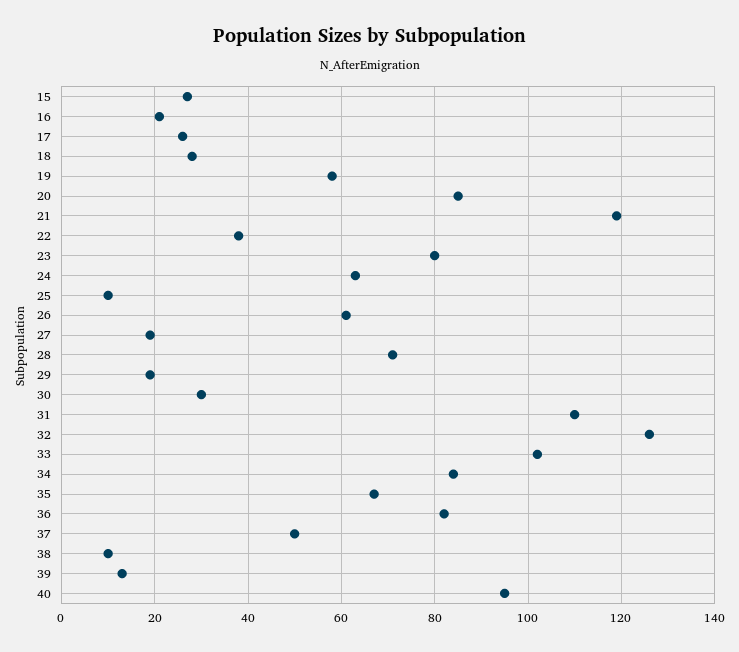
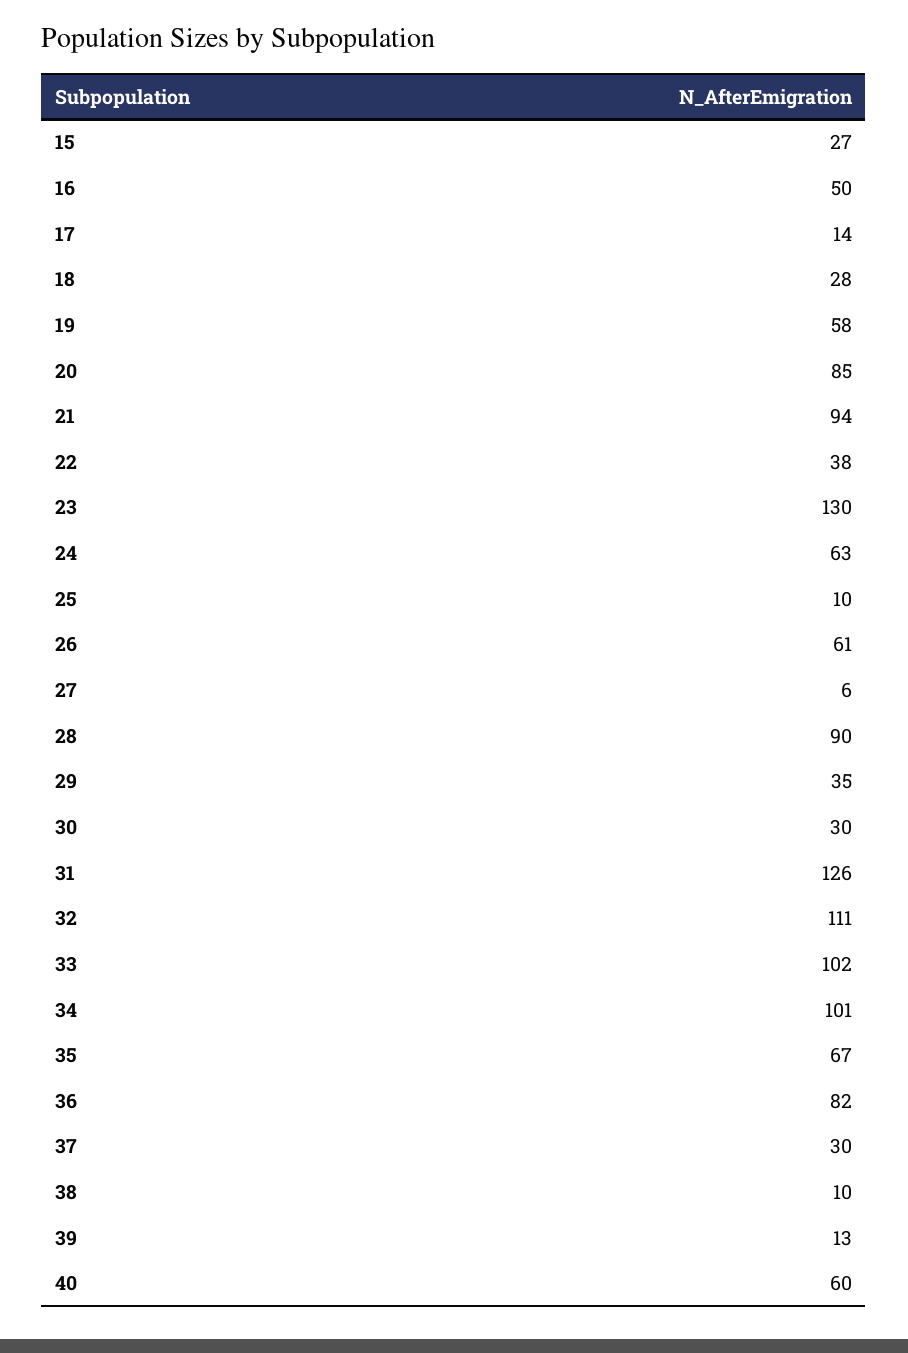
  {
    "15": 27,
-   "16": 20,
+   "16": 50,
-   "17": 25,
+   "17": 14,
    "18": 28,
    "19": 58,
    "20": 85,
-   "21": 120,
+   "21": 94,
    "22": 38,
-   "23": 80,
+   "23": 130,
    "24": 63,
    "25": 10,
    "26": 61,
-   "27": 20,
+   "27": 6,
-   "28": 70,
+   "28": 90,
-   "29": 20,
+   "29": 35,
    "30": 30,
-   "31": 110,
+   "31": 126,
-   "32": 125,
+   "32": 111,
    "33": 102,
-   "34": 85,
+   "34": 101,
    "35": 67,
    "36": 82,
-   "37": 50,
+   "37": 30,
    "38": 10,
    "39": 13,
-   "40": 95
+   "40": 60
  }

